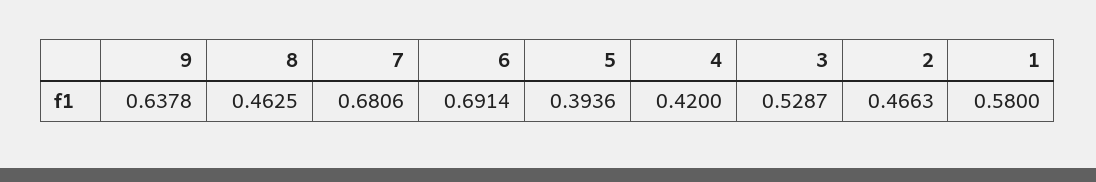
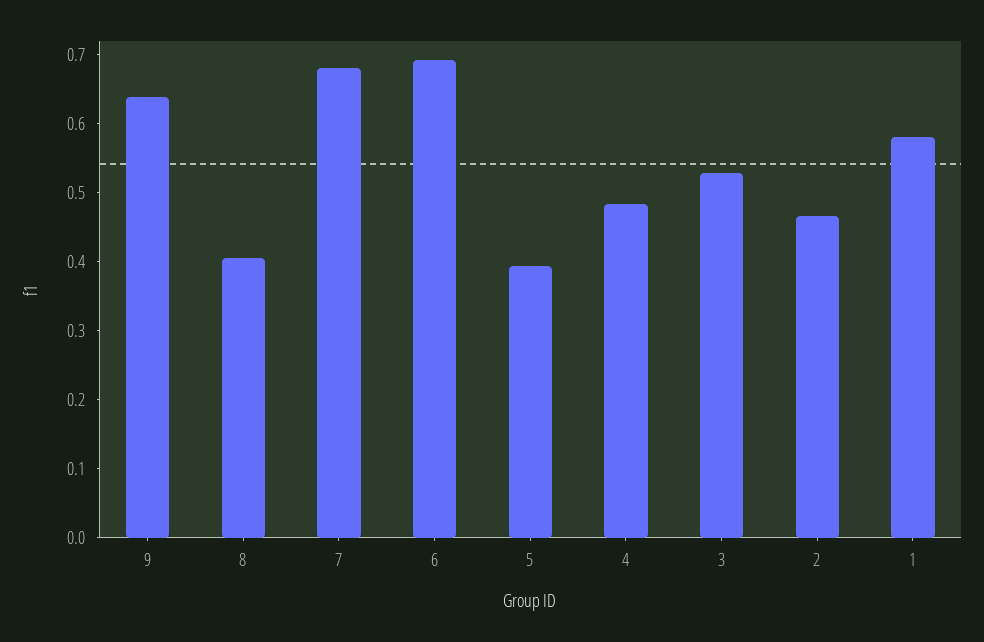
  {
    "9": 0.6378,
-   "8": 0.4625,
+   "8": 0.4,
    "7": 0.6806,
    "6": 0.6914,
    "5": 0.3936,
-   "4": 0.42,
+   "4": 0.48,
    "3": 0.5287,
    "2": 0.4663,
    "1": 0.58
  }

